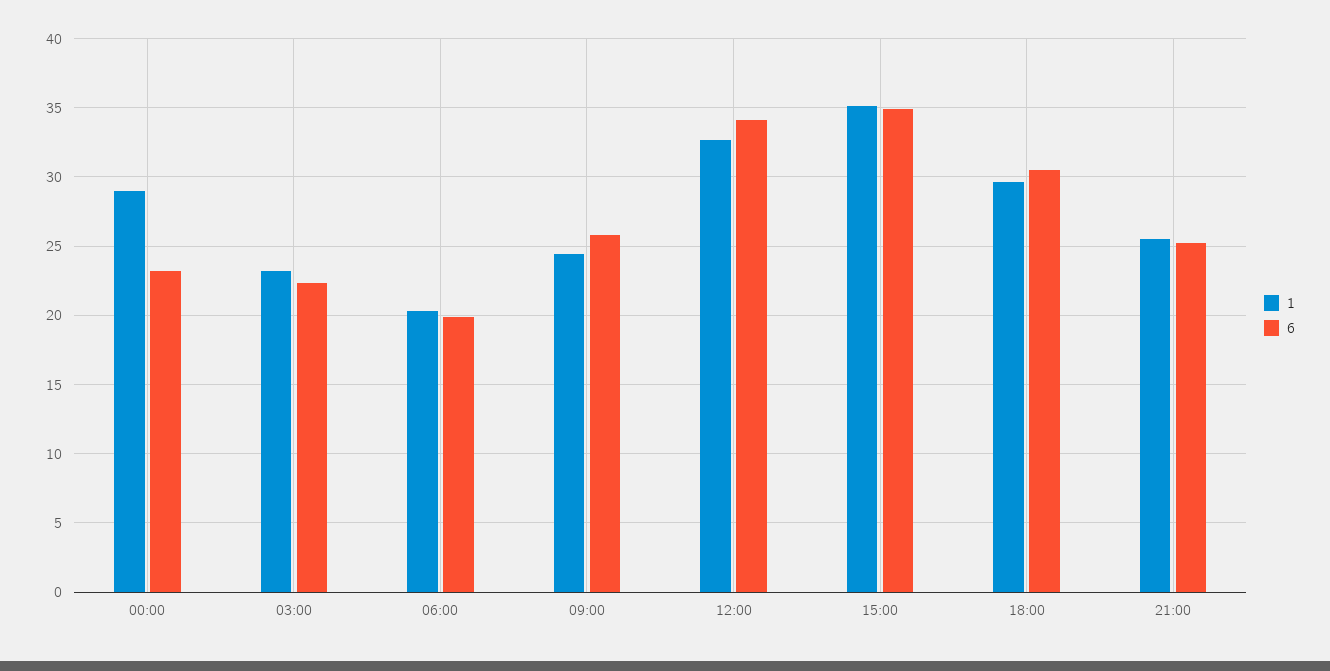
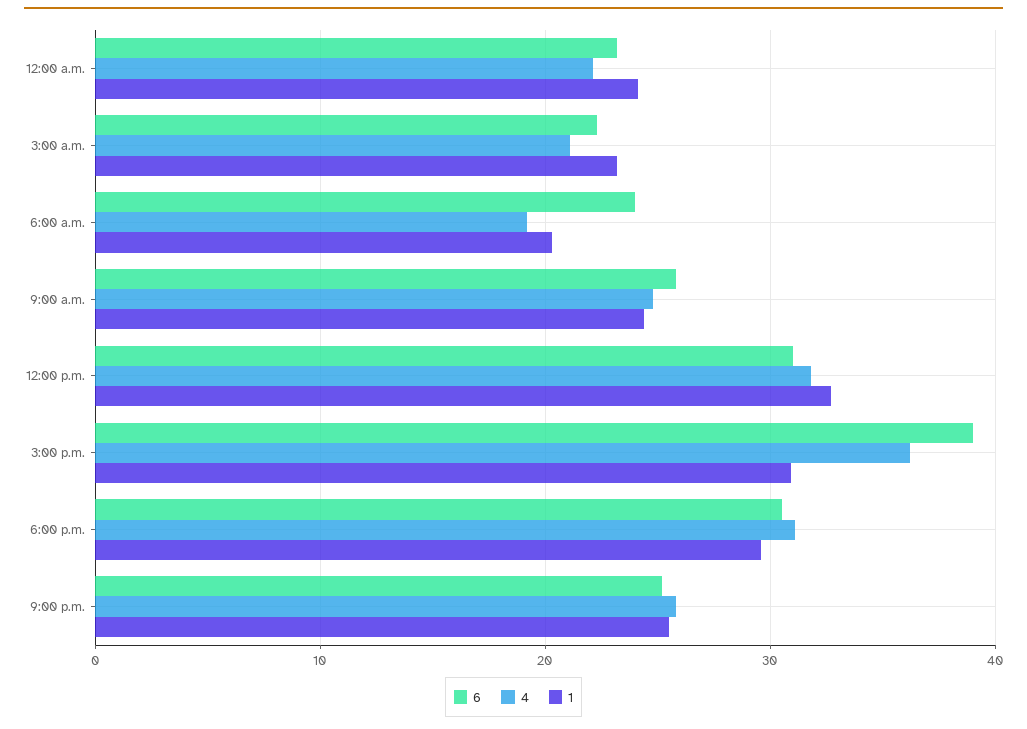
  {
    "1": {
-     "00:00": 29,
+     "00:00": 24,
      "03:00": 23,
      "06:00": 20.5,
      "09:00": 24.5,
      "12:00": 32.5,
-     "15:00": 35,
+     "15:00": 31,
      "18:00": 29.5,
      "21:00": 25.5
    },
    "6": {
      "00:00": 23,
      "03:00": 22.5,
-     "06:00": 20,
+     "06:00": 24,
      "09:00": 26,
-     "12:00": 34,
+     "12:00": 31,
-     "15:00": 35,
+     "15:00": 39,
      "18:00": 30.5,
      "21:00": 25
-   }
+   },
+   "4": {
+     "00:00": 22,
+     "03:00": 21,
+     "06:00": 19,
+     "09:00": 25,
+     "12:00": 32,
+     "15:00": 36,
+     "18:00": 31,
+     "21:00": 26
+   }
  }

